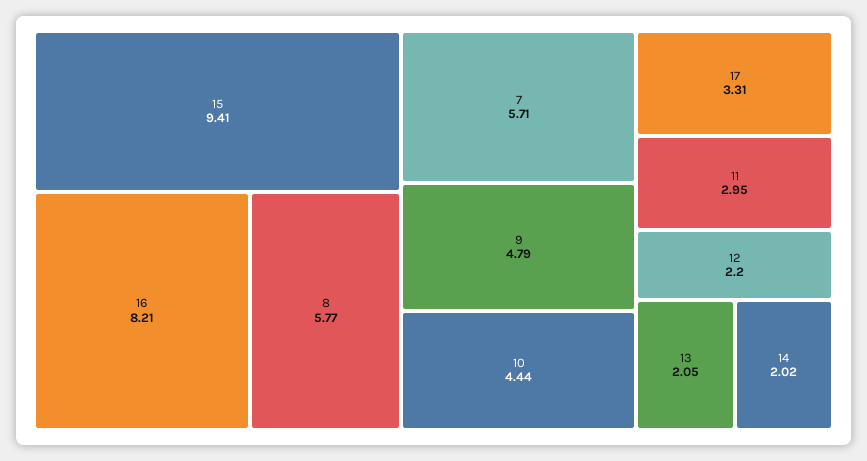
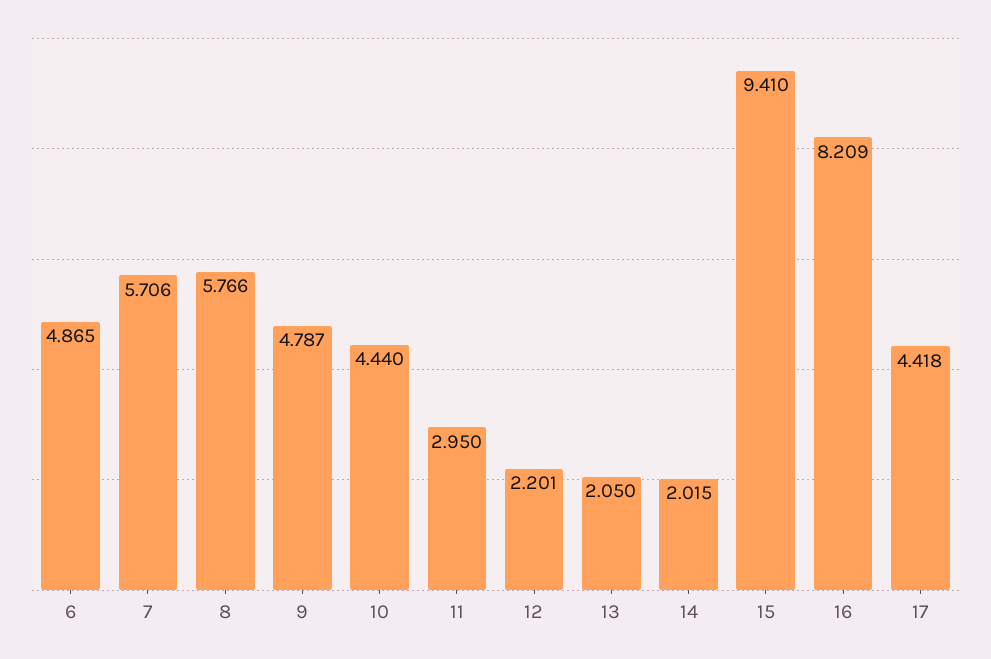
  {
    "15": 9.41,
    "16": 8.209,
    "8": 5.766,
    "7": 5.706,
    "9": 4.787,
    "10": 4.44,
-   "17": 3.31,
+   "17": 4.418,
    "11": 2.95,
    "12": 2.201,
    "13": 2.05,
-   "14": 2.015
+   "14": 2.015,
+   "6": 4.865
  }

